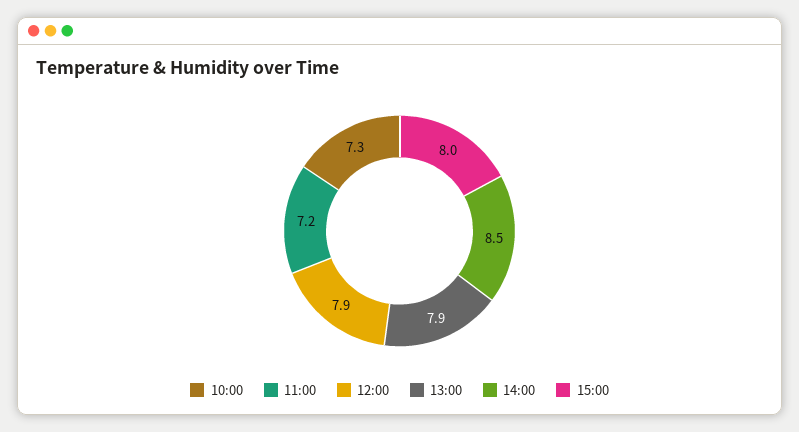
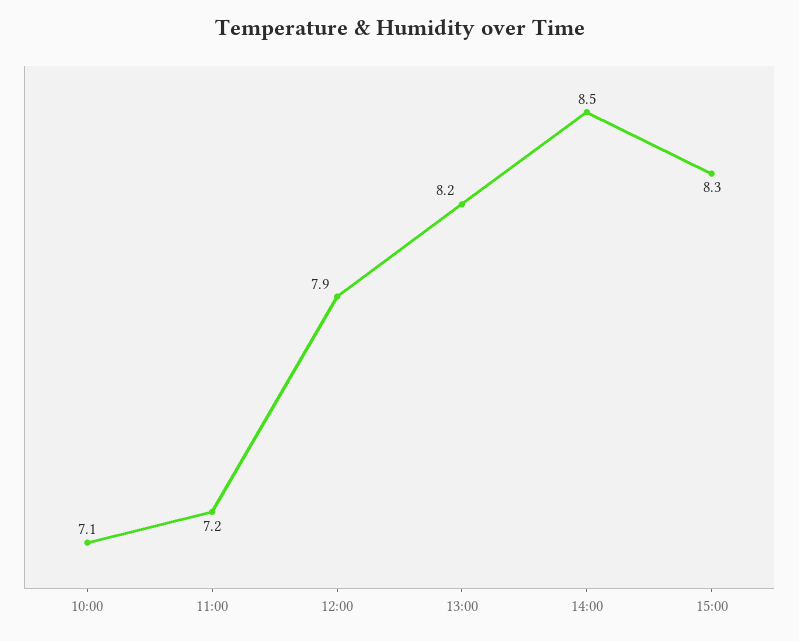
  {
-   "10:00": 7.3,
+   "10:00": 7.1,
    "11:00": 7.2,
    "12:00": 7.9,
-   "13:00": 7.9,
+   "13:00": 8.2,
    "14:00": 8.5,
-   "15:00": 8
+   "15:00": 8.3
  }

